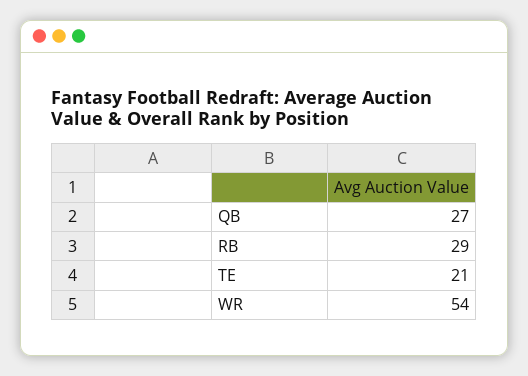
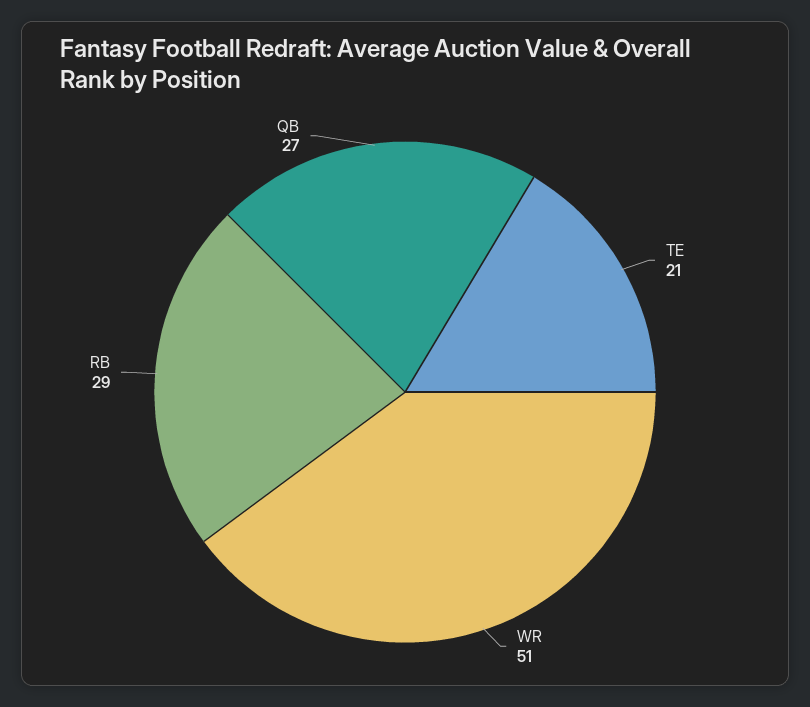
  {
    "QB": 27,
    "RB": 29,
    "TE": 21,
-   "WR": 54
+   "WR": 51
  }

